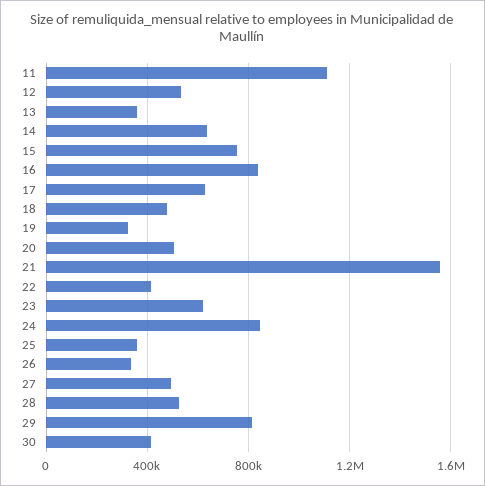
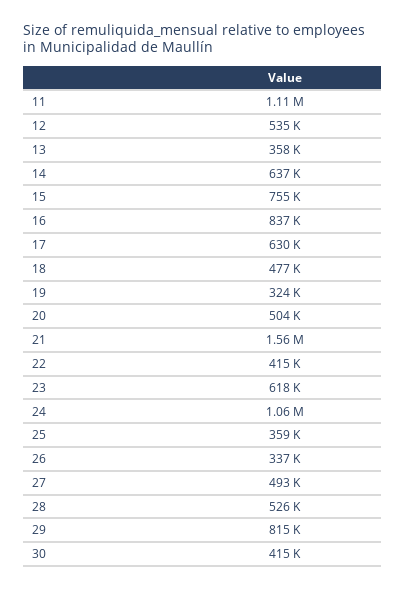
  {
    "11": 1110000,
    "12": 535000,
    "13": 358000,
    "14": 637000,
    "15": 755000,
    "16": 837000,
    "17": 630000,
    "18": 477000,
    "19": 324000,
    "20": 504000,
    "21": 1560000,
    "22": 415000,
    "23": 618000,
-   "24": 850000,
+   "24": 1060000,
    "25": 359000,
    "26": 337000,
    "27": 493000,
    "28": 526000,
    "29": 815000,
    "30": 415000
  }

